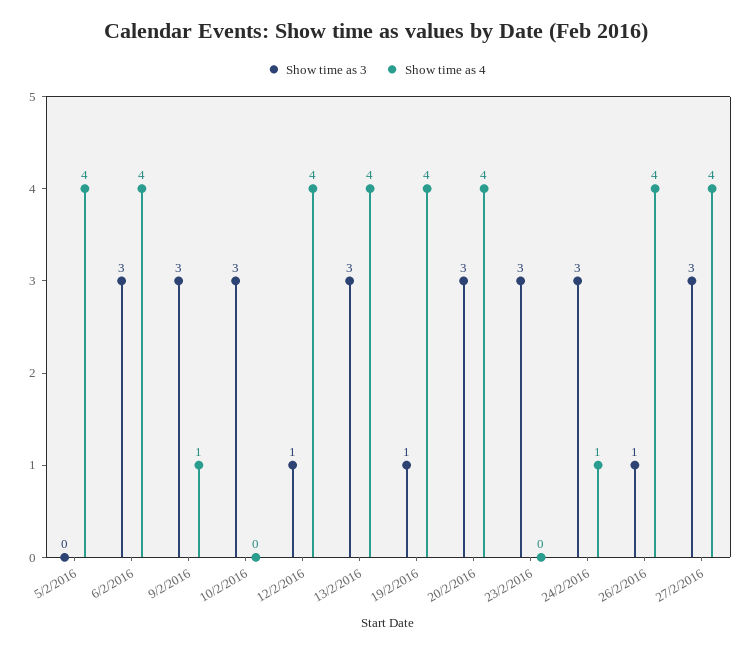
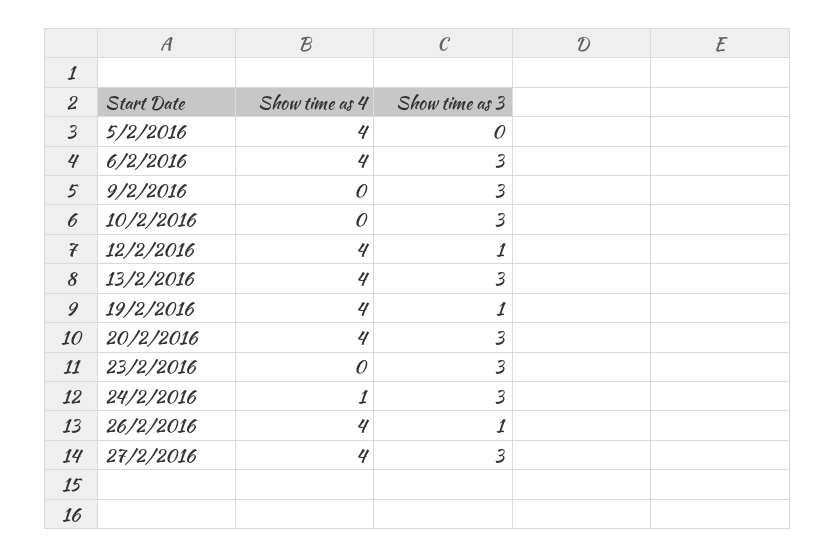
  {
    "Show time as 3": {
      "5/2/2016": 0,
      "6/2/2016": 3,
      "9/2/2016": 3,
      "10/2/2016": 3,
      "12/2/2016": 1,
      "13/2/2016": 3,
      "19/2/2016": 1,
      "20/2/2016": 3,
      "23/2/2016": 3,
      "24/2/2016": 3,
      "26/2/2016": 1,
      "27/2/2016": 3
    },
    "Show time as 4": {
      "5/2/2016": 4,
      "6/2/2016": 4,
-     "9/2/2016": 1,
+     "9/2/2016": 0,
      "10/2/2016": 0,
      "12/2/2016": 4,
      "13/2/2016": 4,
      "19/2/2016": 4,
      "20/2/2016": 4,
      "23/2/2016": 0,
      "24/2/2016": 1,
      "26/2/2016": 4,
      "27/2/2016": 4
    }
  }

